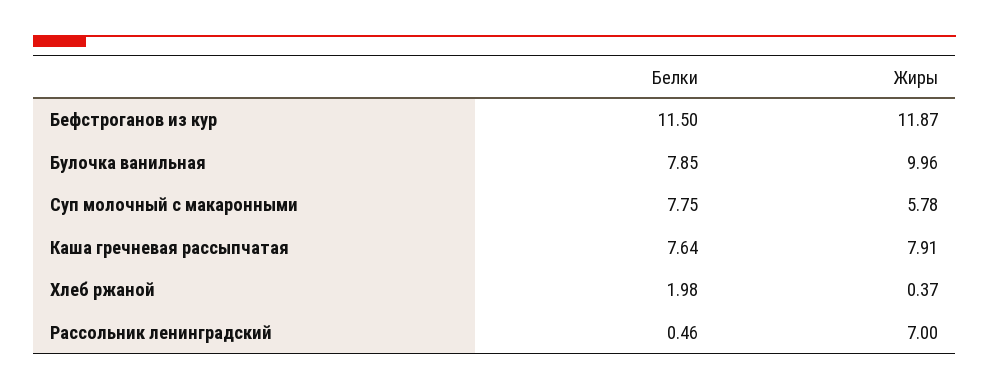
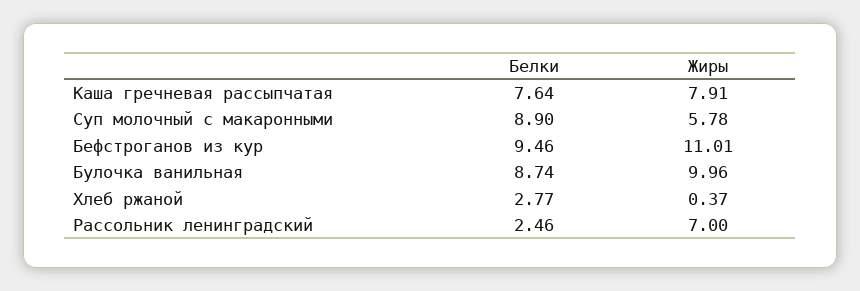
  {
    "Белки": {
-     "Бефстроганов из кур": 11.5,
+     "Бефстроганов из кур": 9.46,
-     "Булочка ванильная": 7.85,
+     "Булочка ванильная": 8.74,
-     "Суп молочный с макаронными": 7.75,
+     "Суп молочный с макаронными": 8.9,
      "Каша гречневая рассыпчатая": 7.64,
-     "Хлеб ржаной": 1.98,
+     "Хлеб ржаной": 2.77,
-     "Рассольник ленинградский": 0.46
+     "Рассольник ленинградский": 2.46
    },
    "Жиры": {
-     "Бефстроганов из кур": 11.87,
+     "Бефстроганов из кур": 11.01,
      "Булочка ванильная": 9.96,
      "Суп молочный с макаронными": 5.78,
      "Каша гречневая рассыпчатая": 7.91,
      "Хлеб ржаной": 0.37,
      "Рассольник ленинградский": 7
    }
  }

